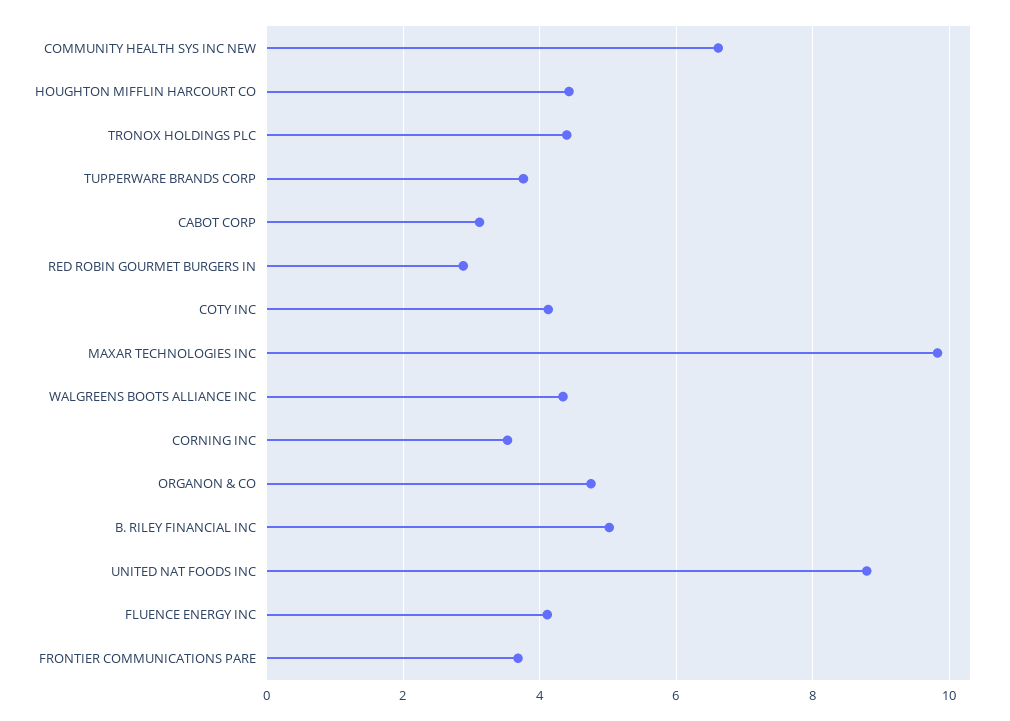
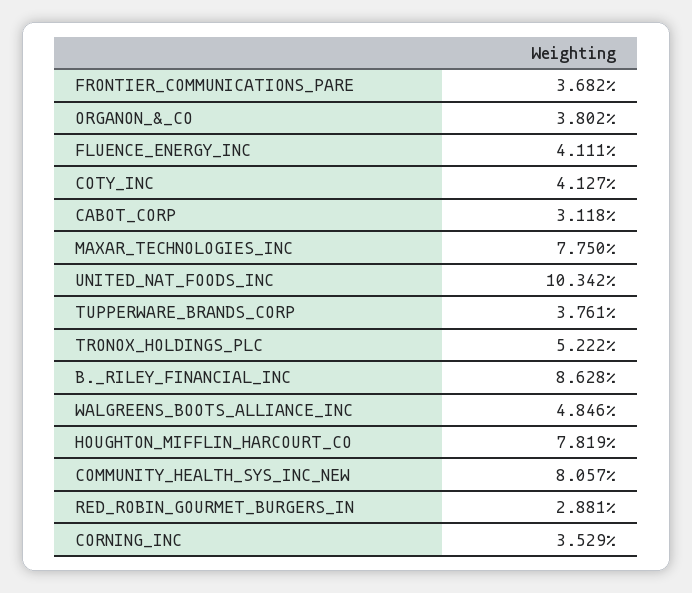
  {
-   "COMMUNITY HEALTH SYS INC NEW": 6.6,
+   "COMMUNITY HEALTH SYS INC NEW": 8.057,
-   "HOUGHTON MIFFLIN HARCOURT CO": 4.4,
+   "HOUGHTON MIFFLIN HARCOURT CO": 7.819,
-   "TRONOX HOLDINGS PLC": 4.4,
+   "TRONOX HOLDINGS PLC": 5.222,
    "TUPPERWARE BRANDS CORP": 3.761,
    "CABOT CORP": 3.118,
    "RED ROBIN GOURMET BURGERS IN": 2.881,
    "COTY INC": 4.127,
-   "MAXAR TECHNOLOGIES INC": 9.8,
+   "MAXAR TECHNOLOGIES INC": 7.75,
-   "WALGREENS BOOTS ALLIANCE INC": 4.4,
+   "WALGREENS BOOTS ALLIANCE INC": 4.846,
    "CORNING INC": 3.529,
-   "ORGANON & CO": 4.8,
+   "ORGANON & CO": 3.802,
-   "B. RILEY FINANCIAL INC": 5,
+   "B. RILEY FINANCIAL INC": 8.628,
-   "UNITED NAT FOODS INC": 8.8,
+   "UNITED NAT FOODS INC": 10.342,
    "FLUENCE ENERGY INC": 4.111,
    "FRONTIER COMMUNICATIONS PARE": 3.682
  }

